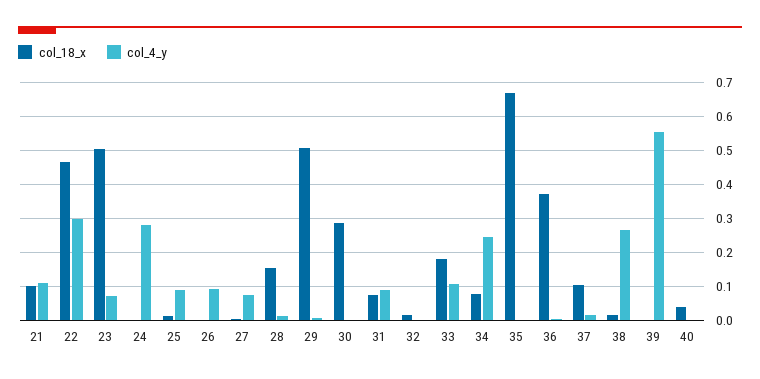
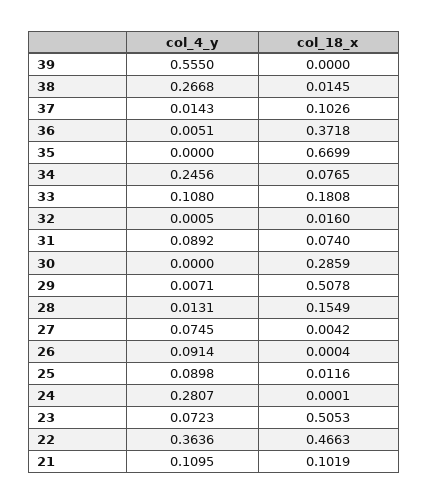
  {
    "col_18_x": {
      "21": 0.1019,
      "22": 0.4663,
      "23": 0.5053,
      "24": 0.0001,
      "25": 0.0116,
      "26": 0.0004,
      "27": 0.0042,
      "28": 0.1549,
      "29": 0.5078,
      "30": 0.2859,
      "31": 0.074,
      "32": 0.016,
      "33": 0.1808,
      "34": 0.0765,
      "35": 0.6699,
      "36": 0.3718,
      "37": 0.1026,
      "38": 0.0145,
-     "39": 0,
+     "39": 0
-     "40": 0.04
    },
    "col_4_y": {
      "21": 0.1095,
-     "22": 0.3,
+     "22": 0.3636,
      "23": 0.0723,
      "24": 0.2807,
      "25": 0.0898,
      "26": 0.0914,
      "27": 0.0745,
      "28": 0.0131,
      "29": 0.0071,
      "30": 0,
      "31": 0.0892,
      "32": 0.0005,
      "33": 0.108,
      "34": 0.2456,
      "35": 0,
      "36": 0.0051,
      "37": 0.0143,
      "38": 0.2668,
-     "39": 0.555,
+     "39": 0.555
-     "40": 0
    }
  }

